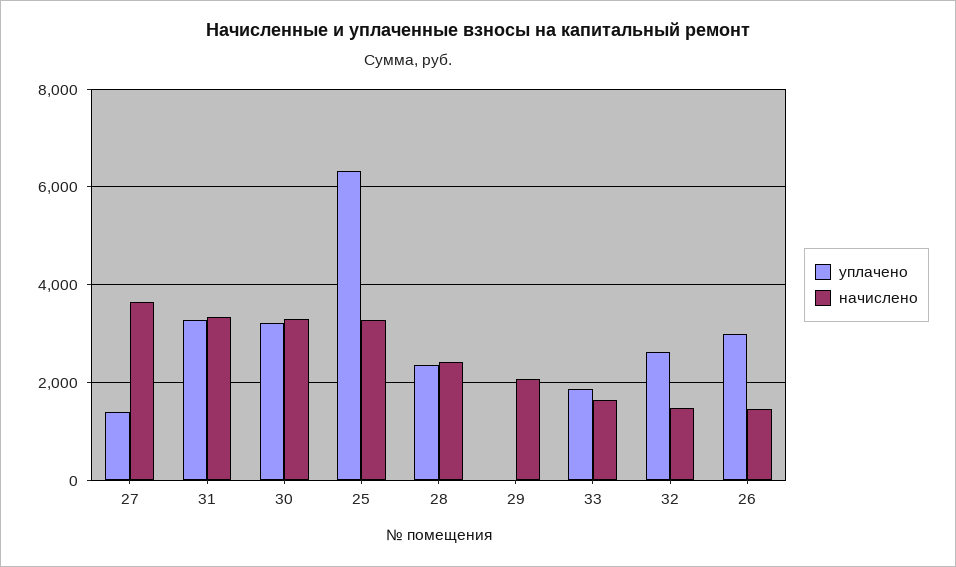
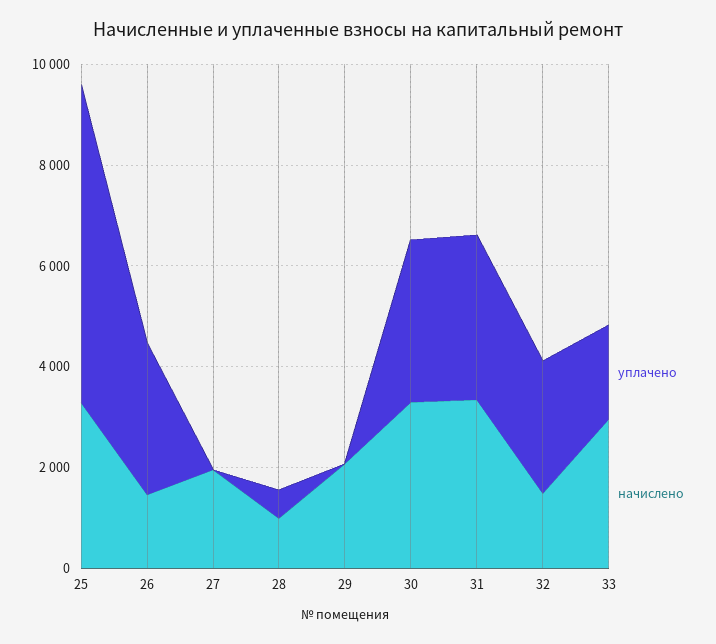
  {
    "уплачено": {
-     "27": 1400,
+     "27": 0,
      "31": 3200,
      "30": 3200,
      "25": 6400,
-     "28": 2400,
+     "28": 500,
      "29": 0,
      "33": 1800,
      "32": 2600,
      "26": 3000
    },
    "начислено": {
-     "27": 3600,
+     "27": 2000,
      "31": 3400,
      "30": 3200,
      "25": 3200,
-     "28": 2400,
+     "28": 1000,
      "29": 2000,
-     "33": 1600,
+     "33": 3000,
      "32": 1400,
      "26": 1400
    }
  }

